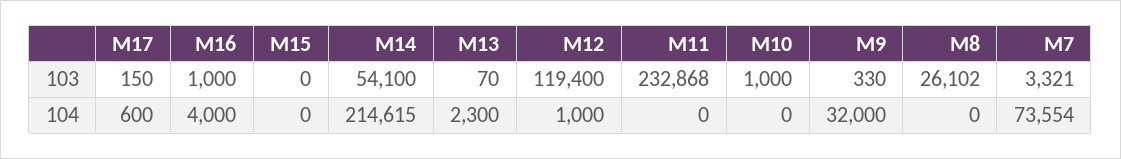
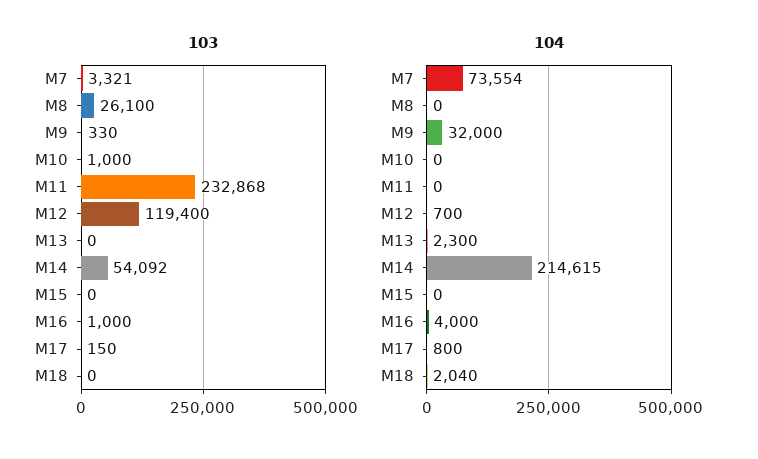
  {
    "103": {
      "M17": 150,
      "M16": 1000,
      "M15": 0,
-     "M14": 54100,
+     "M14": 54092,
-     "M13": 70,
+     "M13": 0,
      "M12": 119400,
      "M11": 232868,
      "M10": 1000,
      "M9": 330,
-     "M8": 26102,
+     "M8": 26100,
-     "M7": 3321
+     "M7": 3321,
+     "M18": 0
    },
    "104": {
-     "M17": 600,
+     "M17": 800,
      "M16": 4000,
      "M15": 0,
      "M14": 214615,
      "M13": 2300,
-     "M12": 1000,
+     "M12": 700,
      "M11": 0,
      "M10": 0,
      "M9": 32000,
      "M8": 0,
-     "M7": 73554
+     "M7": 73554,
+     "M18": 2040
    }
  }

